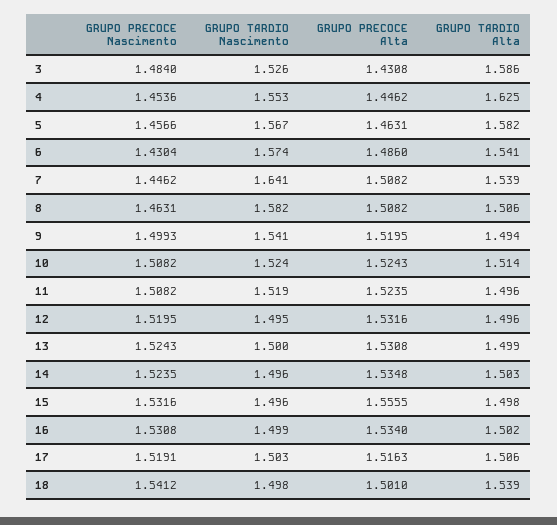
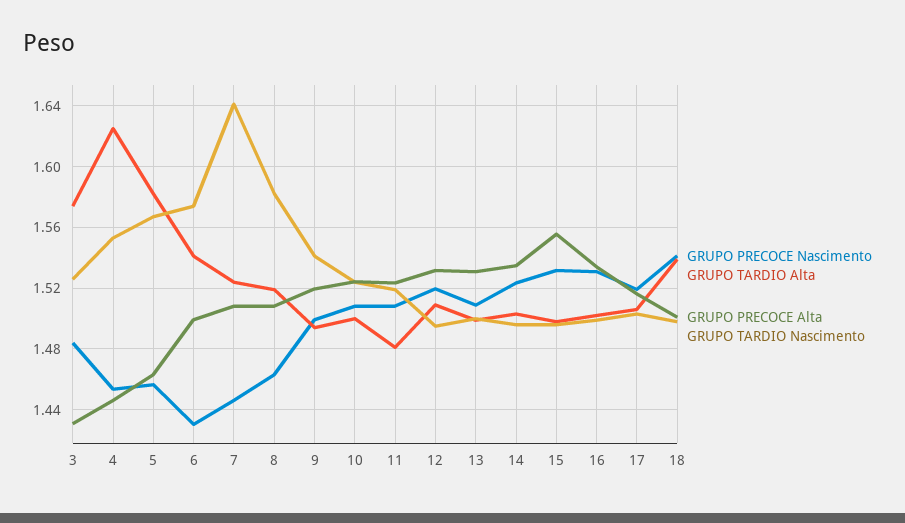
  {
    "GRUPO PRECOCE Nascimento": {
      "3": 1.484,
      "4": 1.4536,
      "5": 1.4566,
      "6": 1.4304,
      "7": 1.4462,
      "8": 1.4631,
      "9": 1.4993,
      "10": 1.5082,
      "11": 1.5082,
      "12": 1.5195,
-     "13": 1.5243,
+     "13": 1.51,
      "14": 1.5235,
      "15": 1.5316,
      "16": 1.5308,
      "17": 1.5191,
      "18": 1.5412
    },
    "GRUPO TARDIO Nascimento": {
      "3": 1.526,
      "4": 1.553,
      "5": 1.567,
      "6": 1.574,
      "7": 1.641,
      "8": 1.582,
      "9": 1.541,
      "10": 1.524,
      "11": 1.519,
      "12": 1.495,
      "13": 1.5,
      "14": 1.496,
      "15": 1.496,
      "16": 1.499,
      "17": 1.503,
      "18": 1.498
    },
    "GRUPO PRECOCE Alta": {
      "3": 1.4308,
      "4": 1.4462,
      "5": 1.4631,
-     "6": 1.486,
+     "6": 1.5,
      "7": 1.5082,
      "8": 1.5082,
      "9": 1.5195,
      "10": 1.5243,
      "11": 1.5235,
      "12": 1.5316,
      "13": 1.5308,
      "14": 1.5348,
      "15": 1.5555,
      "16": 1.534,
      "17": 1.5163,
      "18": 1.501
    },
    "GRUPO TARDIO Alta": {
-     "3": 1.586,
+     "3": 1.575,
      "4": 1.625,
      "5": 1.582,
      "6": 1.541,
-     "7": 1.539,
+     "7": 1.525,
-     "8": 1.506,
+     "8": 1.52,
      "9": 1.494,
-     "10": 1.514,
+     "10": 1.5,
-     "11": 1.496,
+     "11": 1.48,
-     "12": 1.496,
+     "12": 1.51,
      "13": 1.499,
      "14": 1.503,
      "15": 1.498,
      "16": 1.502,
      "17": 1.506,
      "18": 1.539
    }
  }

